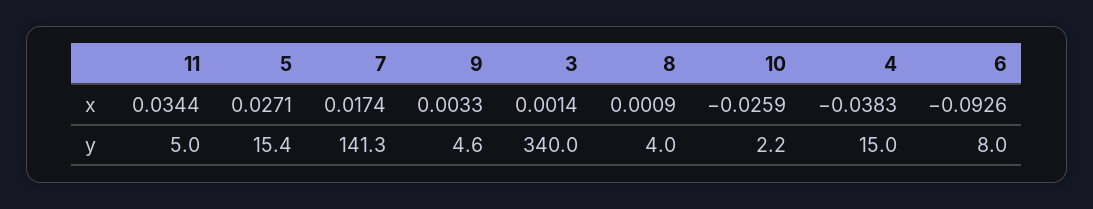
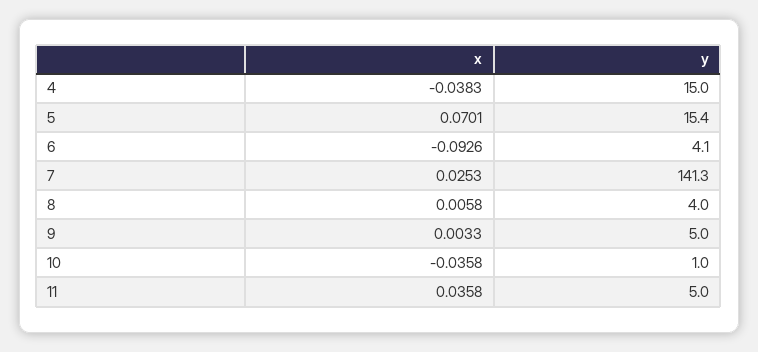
  {
    "11": {
-     "x": 0.0344,
+     "x": 0.0358,
      "y": 5
    },
    "5": {
-     "x": 0.0271,
+     "x": 0.0701,
      "y": 15.4
    },
    "7": {
-     "x": 0.0174,
+     "x": 0.0253,
      "y": 141.3
    },
    "9": {
      "x": 0.0033,
-     "y": 4.6
+     "y": 5
    },
-   "3": {
-     "x": 0.0014,
-     "y": 340
-   },
    "8": {
-     "x": 0.0009,
+     "x": 0.0058,
      "y": 4
    },
    "10": {
-     "x": -0.0259,
+     "x": -0.0358,
-     "y": 2.2
+     "y": 1
    },
    "4": {
      "x": -0.0383,
      "y": 15
    },
    "6": {
      "x": -0.0926,
-     "y": 8
+     "y": 4.1
    }
  }

